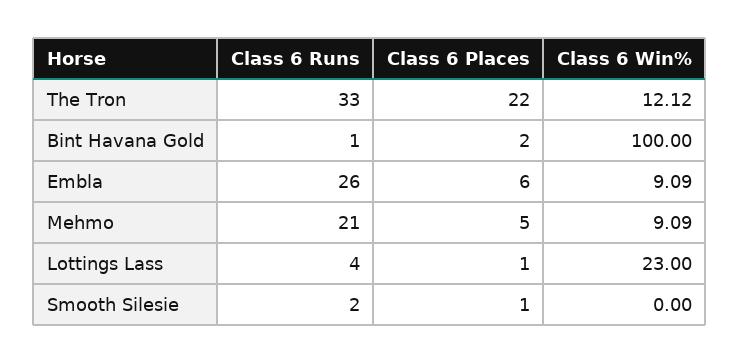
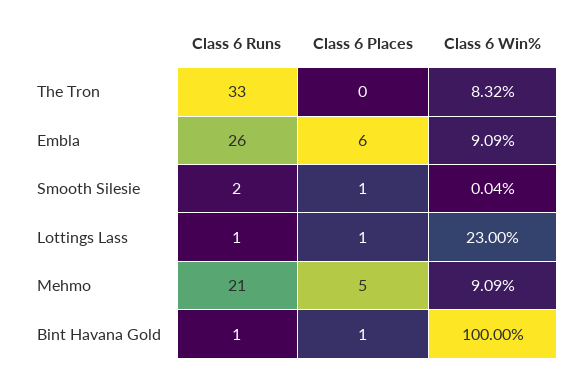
  {
    "Class 6 Runs": {
      "The Tron": 33,
      "Bint Havana Gold": 1,
      "Embla": 26,
      "Mehmo": 21,
-     "Lottings Lass": 4,
+     "Lottings Lass": 1,
      "Smooth Silesie": 2
    },
    "Class 6 Places": {
-     "The Tron": 22,
+     "The Tron": 0,
-     "Bint Havana Gold": 2,
+     "Bint Havana Gold": 1,
      "Embla": 6,
      "Mehmo": 5,
      "Lottings Lass": 1,
      "Smooth Silesie": 1
    },
    "Class 6 Win%": {
-     "The Tron": 12.12,
+     "The Tron": 8.32,
      "Bint Havana Gold": 100,
      "Embla": 9.09,
      "Mehmo": 9.09,
      "Lottings Lass": 23,
-     "Smooth Silesie": 0
+     "Smooth Silesie": 0.04
    }
  }

